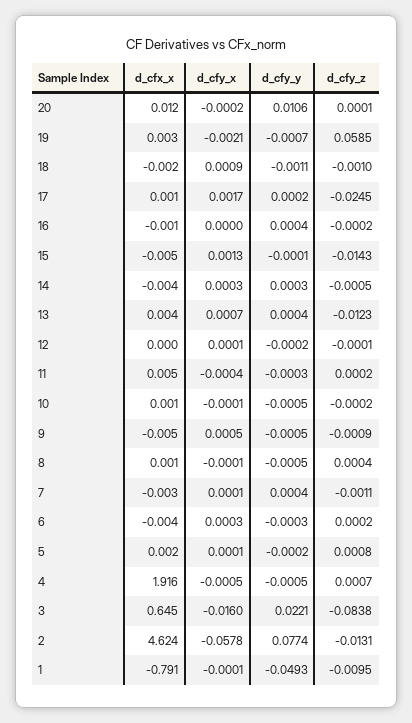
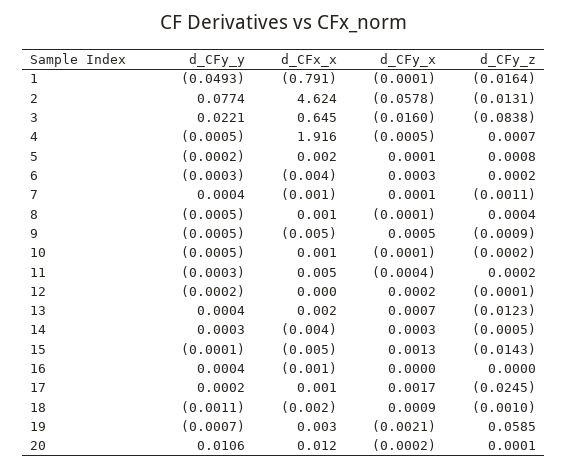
  {
    "d_cfx_x": {
      "20": 0.012,
      "19": 0.003,
      "18": -0.002,
      "17": 0.001,
      "16": -0.001,
      "15": -0.005,
      "14": -0.004,
-     "13": 0.004,
+     "13": 0.002,
      "12": 0,
      "11": 0.005,
      "10": 0.001,
      "9": -0.005,
      "8": 0.001,
-     "7": -0.003,
+     "7": -0.001,
      "6": -0.004,
      "5": 0.002,
      "4": 1.916,
      "3": 0.645,
      "2": 4.624,
      "1": -0.791
    },
    "d_cfy_x": {
      "20": -0.0002,
      "19": -0.0021,
      "18": 0.0009,
      "17": 0.0017,
      "16": 0,
      "15": 0.0013,
      "14": 0.0003,
      "13": 0.0007,
-     "12": 0.0001,
+     "12": 0.0002,
      "11": -0.0004,
      "10": -0.0001,
      "9": 0.0005,
      "8": -0.0001,
      "7": 0.0001,
      "6": 0.0003,
      "5": 0.0001,
      "4": -0.0005,
      "3": -0.016,
      "2": -0.0578,
      "1": -0.0001
    },
    "d_cfy_y": {
      "20": 0.0106,
      "19": -0.0007,
      "18": -0.0011,
      "17": 0.0002,
      "16": 0.0004,
      "15": -0.0001,
      "14": 0.0003,
      "13": 0.0004,
      "12": -0.0002,
      "11": -0.0003,
      "10": -0.0005,
      "9": -0.0005,
      "8": -0.0005,
      "7": 0.0004,
      "6": -0.0003,
      "5": -0.0002,
      "4": -0.0005,
      "3": 0.0221,
      "2": 0.0774,
      "1": -0.0493
    },
    "d_cfy_z": {
      "20": 0.0001,
      "19": 0.0585,
      "18": -0.001,
      "17": -0.0245,
-     "16": -0.0002,
+     "16": 0,
      "15": -0.0143,
      "14": -0.0005,
      "13": -0.0123,
      "12": -0.0001,
      "11": 0.0002,
      "10": -0.0002,
      "9": -0.0009,
      "8": 0.0004,
      "7": -0.0011,
      "6": 0.0002,
      "5": 0.0008,
      "4": 0.0007,
      "3": -0.0838,
      "2": -0.0131,
-     "1": -0.0095
+     "1": -0.0164
    }
  }

